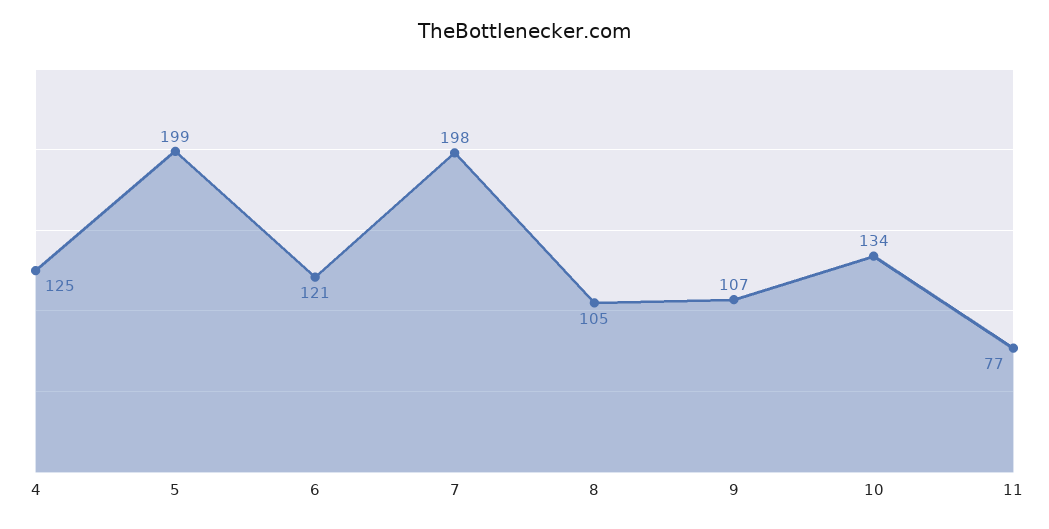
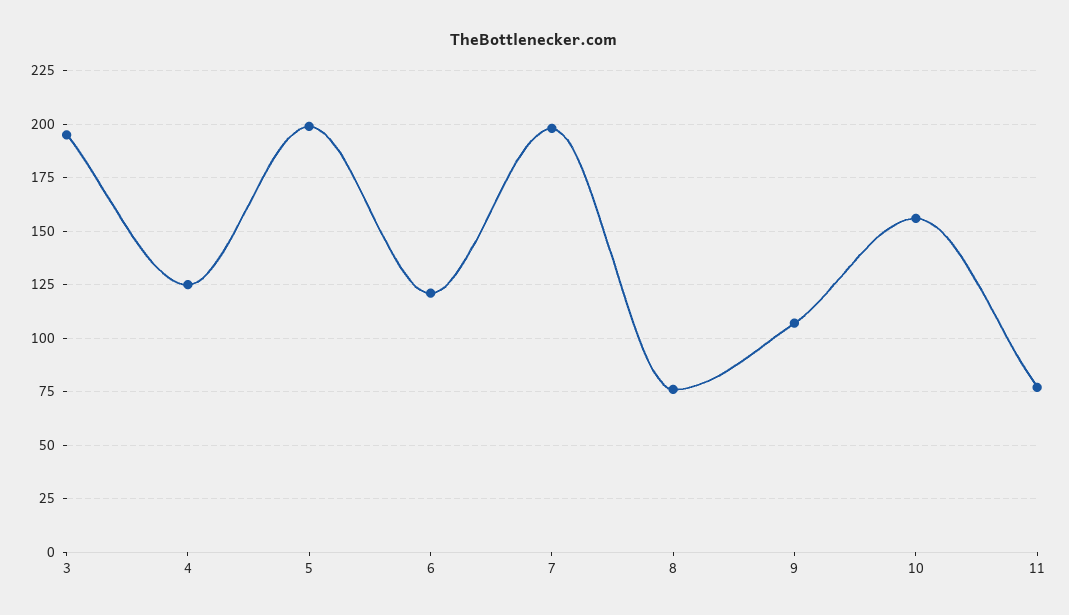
  {
    "4": 125,
    "5": 199,
    "6": 121,
    "7": 198,
-   "8": 105,
+   "8": 75,
    "9": 107,
-   "10": 134,
+   "10": 155,
-   "11": 77
+   "11": 77,
+   "3": 195
  }

